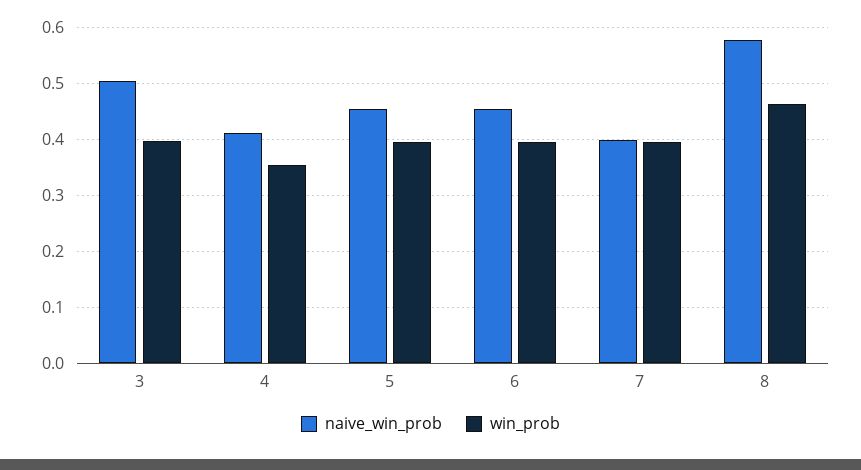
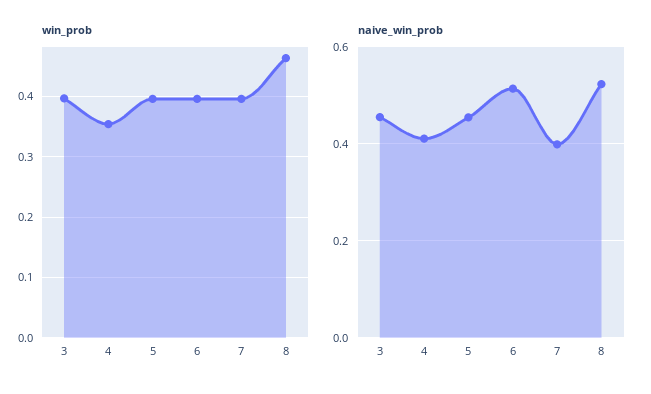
  {
    "naive_win_prob": {
-     "3": 0.5,
+     "3": 0.46,
      "4": 0.42,
      "5": 0.46,
-     "6": 0.46,
+     "6": 0.52,
      "7": 0.4,
-     "8": 0.58
+     "8": 0.52
    },
    "win_prob": {
      "3": 0.4,
      "4": 0.35,
      "5": 0.4,
      "6": 0.4,
      "7": 0.4,
      "8": 0.46
    }
  }

